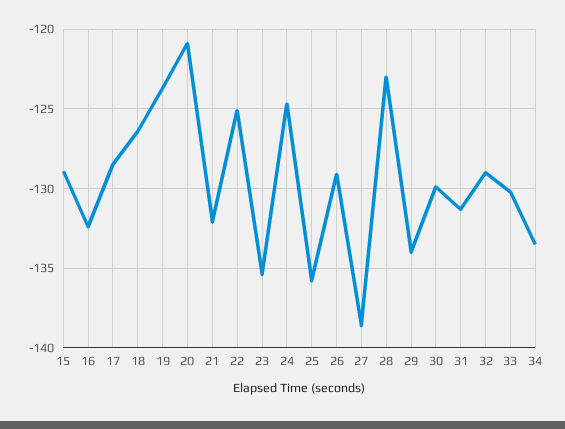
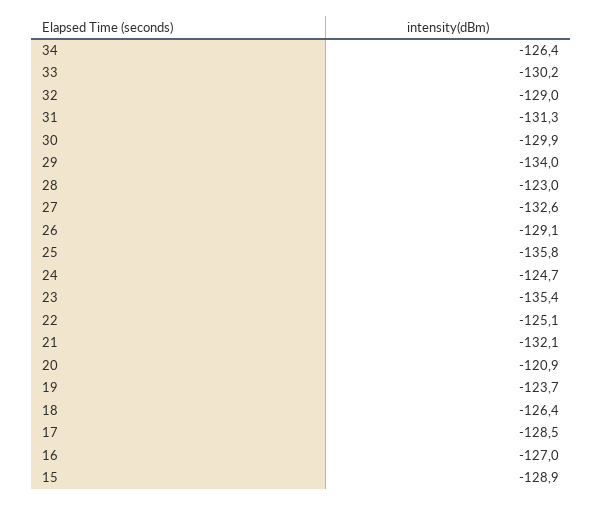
  {
    "15": -128.9,
-   "16": -132.5,
+   "16": -127,
    "17": -128.5,
    "18": -126.4,
    "19": -123.7,
    "20": -120.9,
    "21": -132.1,
    "22": -125.1,
    "23": -135.4,
    "24": -124.7,
    "25": -135.8,
    "26": -129.1,
-   "27": -138.5,
+   "27": -132.6,
    "28": -123,
    "29": -134,
    "30": -129.9,
    "31": -131.3,
    "32": -129,
    "33": -130.2,
-   "34": -133.5
+   "34": -126.4
  }

